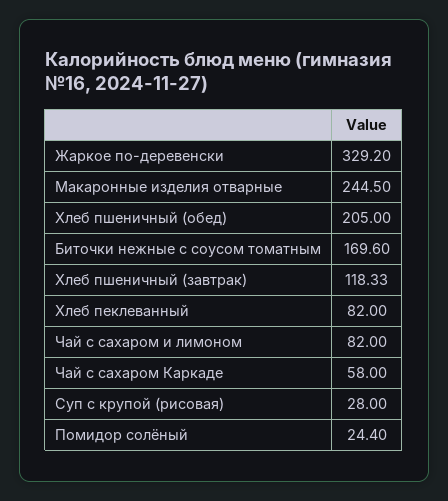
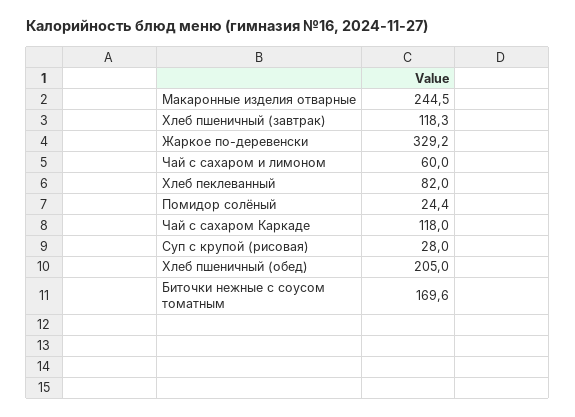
  {
    "Жаркое по-деревенски": 329.2,
    "Макаронные изделия отварные": 244.5,
    "Хлеб пшеничный (обед)": 205,
    "Биточки нежные с соусом томатным": 169.6,
    "Хлеб пшеничный (завтрак)": 118.33,
    "Хлеб пеклеванный": 82,
-   "Чай с сахаром и лимоном": 82,
+   "Чай с сахаром и лимоном": 60,
-   "Чай с сахаром Каркаде": 58,
+   "Чай с сахаром Каркаде": 118,
    "Суп с крупой (рисовая)": 28,
    "Помидор солёный": 24.4
  }

